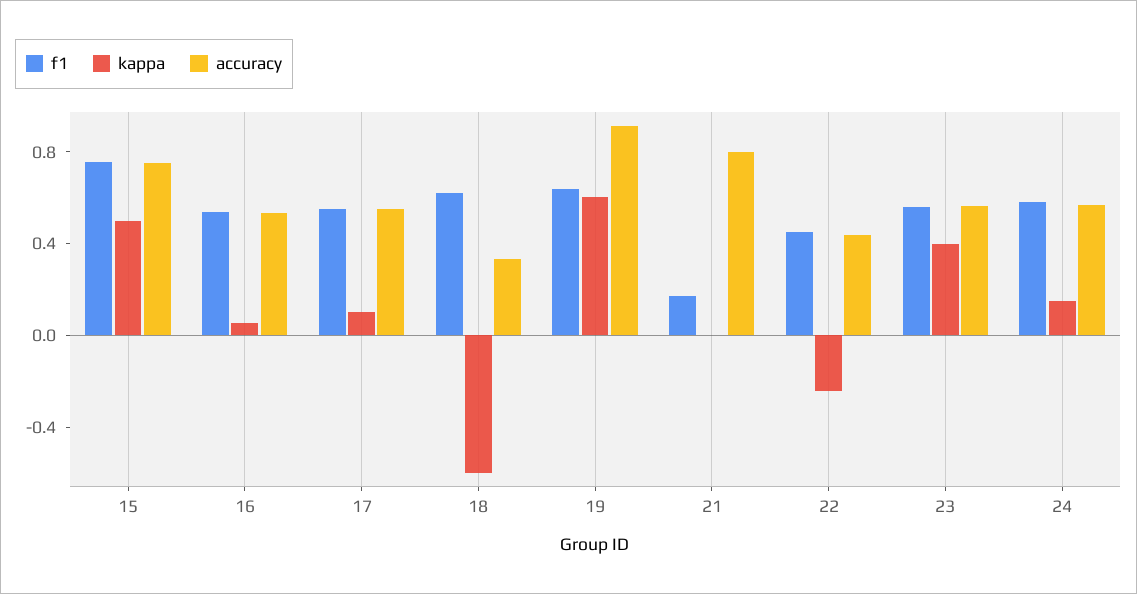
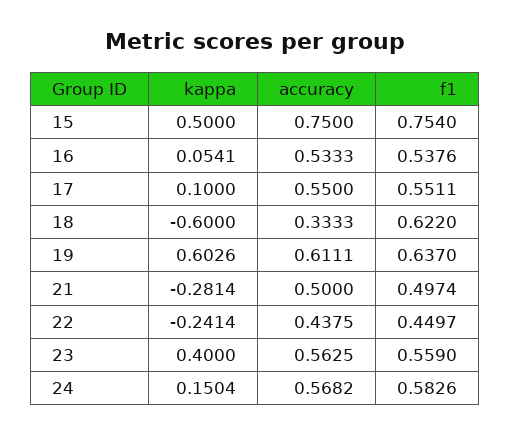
  {
    "f1": {
      "15": 0.754,
      "16": 0.5376,
      "17": 0.5511,
      "18": 0.622,
      "19": 0.637,
-     "21": 0.2,
+     "21": 0.4974,
      "22": 0.4497,
      "23": 0.559,
      "24": 0.5826
    },
    "kappa": {
      "15": 0.5,
      "16": 0.0541,
      "17": 0.1,
      "18": -0.6,
      "19": 0.6026,
-     "21": 0,
+     "21": -0.2814,
      "22": -0.2414,
      "23": 0.4,
      "24": 0.1504
    },
    "accuracy": {
      "15": 0.75,
      "16": 0.5333,
      "17": 0.55,
      "18": 0.3333,
-     "19": 0.9,
+     "19": 0.6111,
-     "21": 0.8,
+     "21": 0.5,
      "22": 0.4375,
      "23": 0.5625,
      "24": 0.5682
    }
  }

